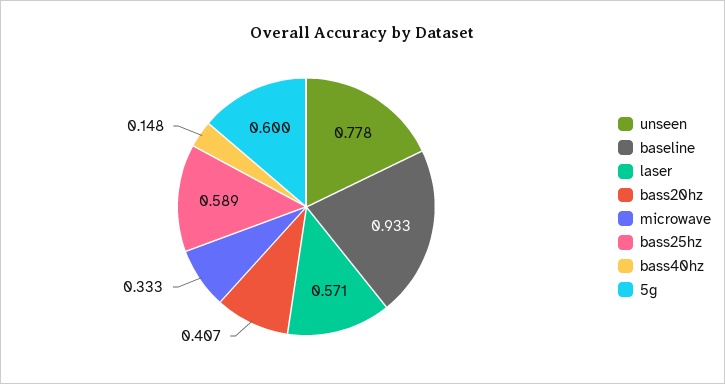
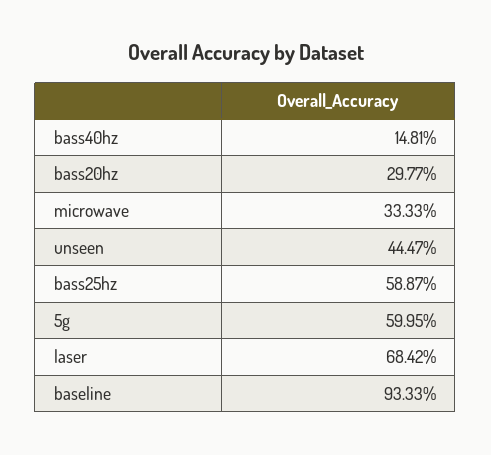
  {
-   "unseen": 0.778,
+   "unseen": 0.4447,
    "baseline": 0.9333,
-   "laser": 0.571,
+   "laser": 0.6842,
-   "bass20hz": 0.407,
+   "bass20hz": 0.2977,
    "microwave": 0.3333,
    "bass25hz": 0.5887,
    "bass40hz": 0.1481,
    "5g": 0.5995
  }

